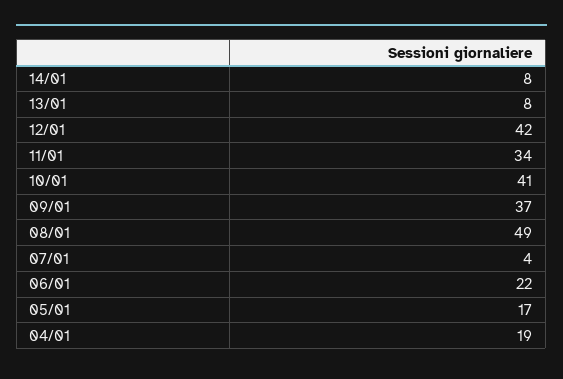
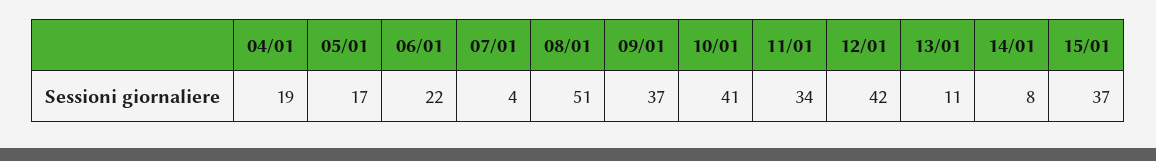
  {
    "14/01": 8,
-   "13/01": 8,
+   "13/01": 11,
    "12/01": 42,
    "11/01": 34,
    "10/01": 41,
    "09/01": 37,
-   "08/01": 49,
+   "08/01": 51,
    "07/01": 4,
    "06/01": 22,
    "05/01": 17,
-   "04/01": 19
+   "04/01": 19,
+   "15/01": 37
  }

